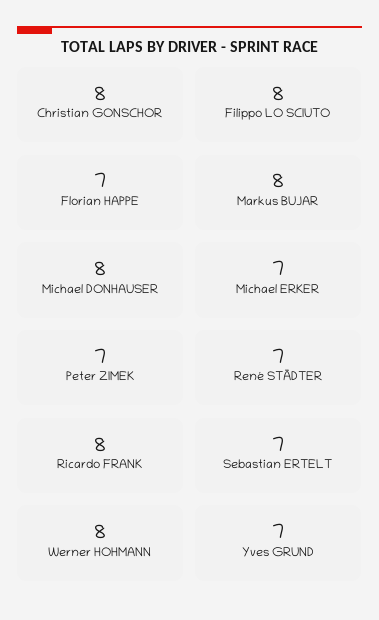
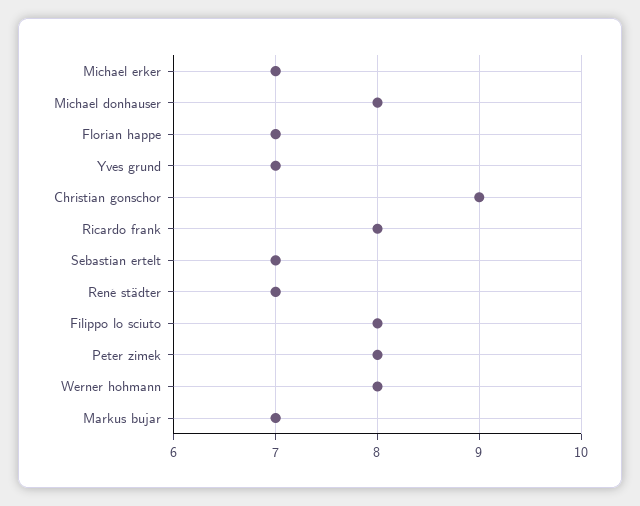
  {
-   "Christian GONSCHOR": 8,
+   "Christian GONSCHOR": 9,
    "Filippo LO SCIUTO": 8,
    "Florian HAPPE": 7,
-   "Markus BUJAR": 8,
+   "Markus BUJAR": 7,
    "Michael DONHAUSER": 8,
    "Michael ERKER": 7,
-   "Peter ZIMEK": 7,
+   "Peter ZIMEK": 8,
    "René STÄDTER": 7,
    "Ricardo FRANK": 8,
    "Sebastian ERTELT": 7,
    "Werner HOHMANN": 8,
    "Yves GRUND": 7
  }

